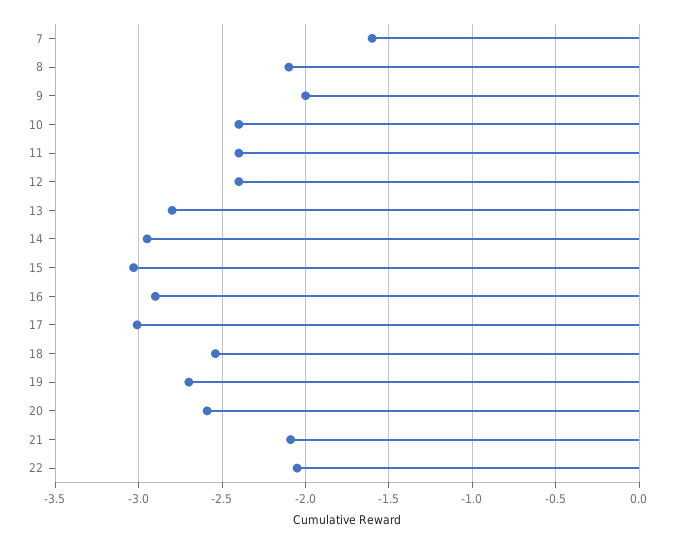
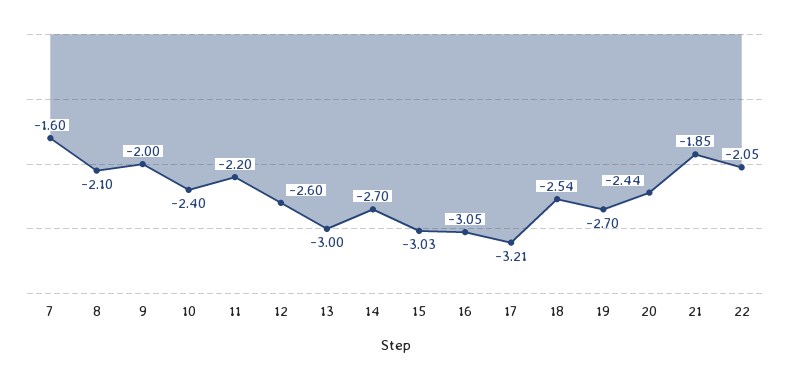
  {
    "7": -1.6,
    "8": -2.1,
    "9": -2,
    "10": -2.4,
-   "11": -2.4,
+   "11": -2.2,
-   "12": -2.4,
+   "12": -2.6,
-   "13": -2.8,
+   "13": -3,
-   "14": -2.95,
+   "14": -2.7,
    "15": -3.03,
-   "16": -2.9,
+   "16": -3.05,
-   "17": -3,
+   "17": -3.21,
    "18": -2.54,
    "19": -2.7,
-   "20": -2.6,
+   "20": -2.44,
-   "21": -2.1,
+   "21": -1.85,
    "22": -2.05
  }

